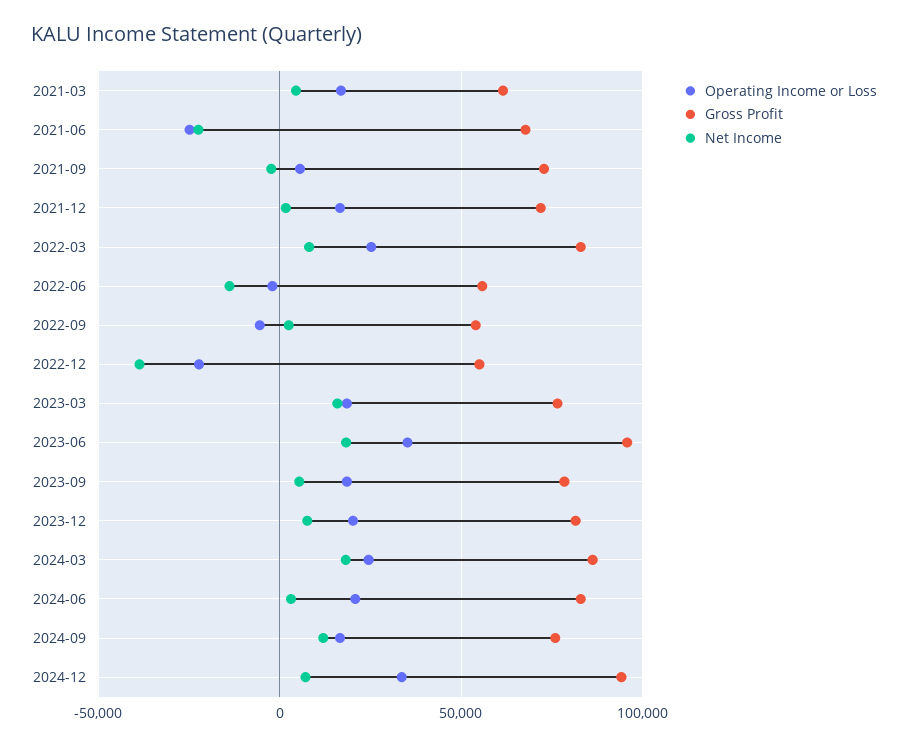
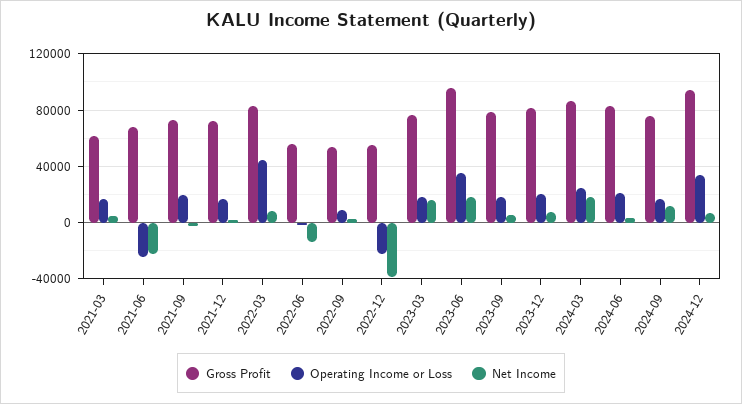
  {
    "Operating Income or Loss": {
      "2021-03": 15000,
      "2021-06": -25000,
-     "2021-09": 5000,
+     "2021-09": 20000,
      "2021-12": 15000,
-     "2022-03": 25000,
+     "2022-03": 45000,
      "2022-06": 0,
-     "2022-09": -5000,
+     "2022-09": 10000,
      "2022-12": -20000,
      "2023-03": 20000,
      "2023-06": 35000,
      "2023-09": 20000,
      "2023-12": 20000,
      "2024-03": 25000,
      "2024-06": 20000,
      "2024-09": 15000,
      "2024-12": 35000
    },
    "Gross Profit": {
      "2021-03": 60000,
      "2021-06": 70000,
      "2021-09": 75000,
      "2021-12": 70000,
      "2022-03": 85000,
      "2022-06": 55000,
      "2022-09": 55000,
      "2022-12": 55000,
      "2023-03": 75000,
      "2023-06": 95000,
      "2023-09": 80000,
      "2023-12": 80000,
      "2024-03": 85000,
      "2024-06": 85000,
      "2024-09": 75000,
      "2024-12": 95000
    },
    "Net Income": {
      "2021-03": 5000,
      "2021-06": -20000,
      "2021-09": 0,
      "2021-12": 0,
      "2022-03": 10000,
      "2022-06": -15000,
      "2022-09": 5000,
      "2022-12": -40000,
      "2023-03": 15000,
      "2023-06": 20000,
      "2023-09": 5000,
      "2023-12": 10000,
      "2024-03": 20000,
      "2024-06": 5000,
      "2024-09": 10000,
      "2024-12": 5000
    }
  }

